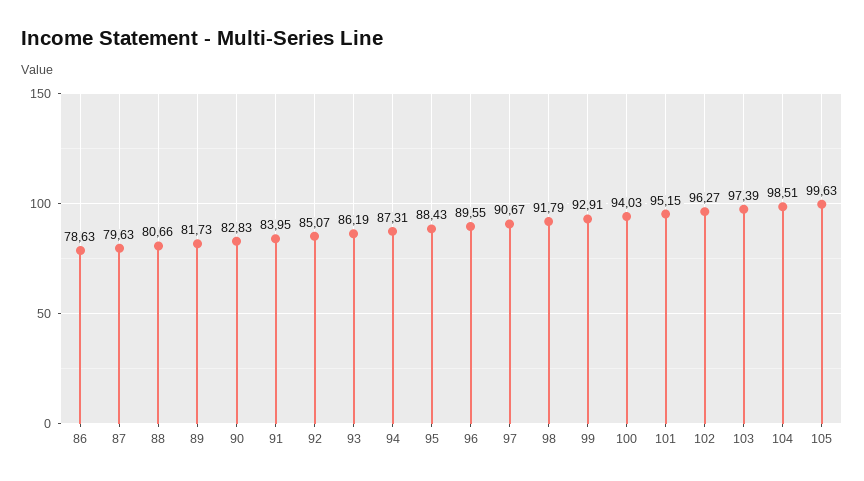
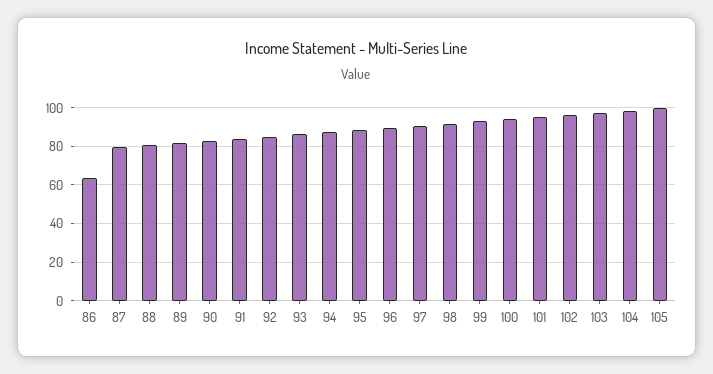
  {
-   "86": 78.63,
+   "86": 65,
    "87": 79.63,
    "88": 80.66,
    "89": 81.73,
    "90": 82.83,
    "91": 83.95,
    "92": 85.07,
    "93": 86.19,
    "94": 87.31,
    "95": 88.43,
    "96": 89.55,
    "97": 90.67,
    "98": 91.79,
    "99": 92.91,
    "100": 94.03,
    "101": 95.15,
    "102": 96.27,
    "103": 97.39,
    "104": 98.51,
    "105": 99.63
  }

